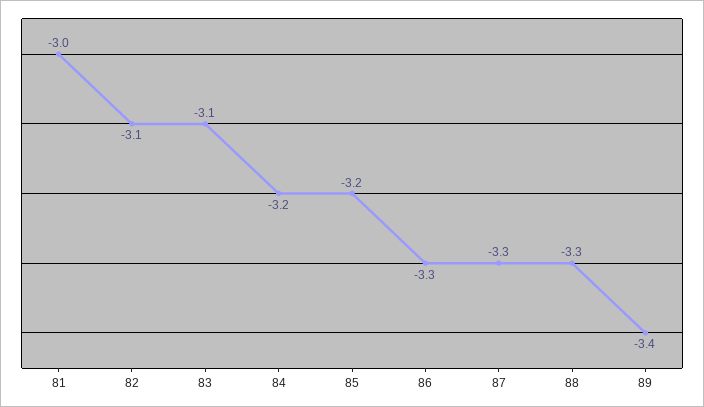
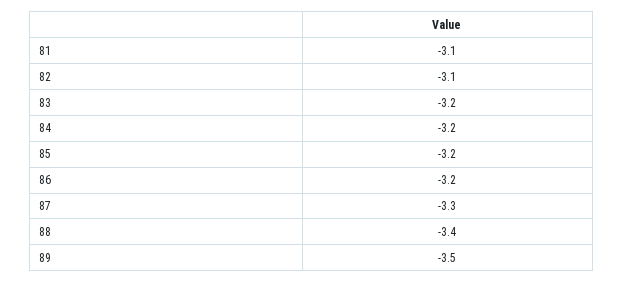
  {
-   "81": -3,
+   "81": -3.1,
    "82": -3.1,
-   "83": -3.1,
+   "83": -3.2,
    "84": -3.2,
    "85": -3.2,
-   "86": -3.3,
+   "86": -3.2,
    "87": -3.3,
-   "88": -3.3,
+   "88": -3.4,
-   "89": -3.4
+   "89": -3.5
  }

